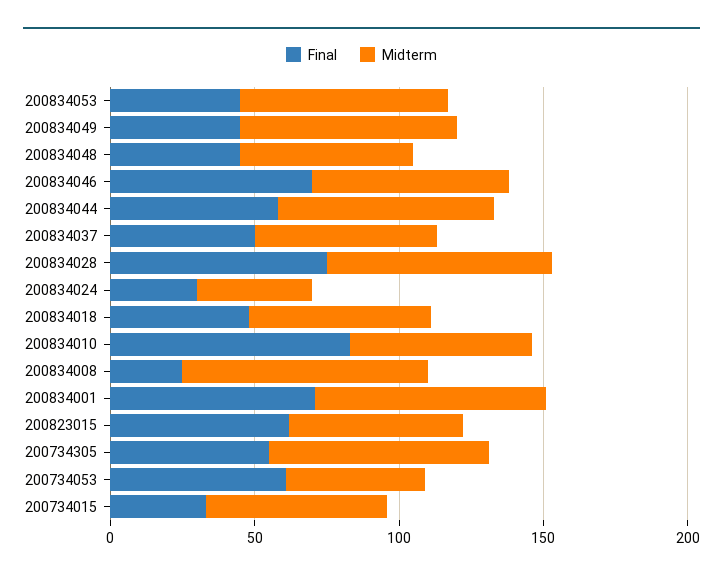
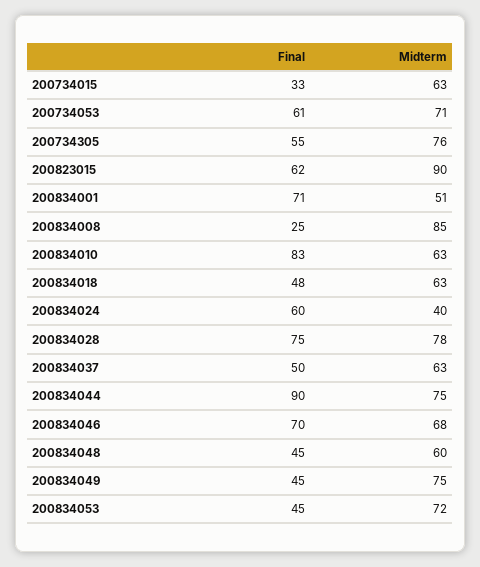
  {
    "Final": {
      "200834053": 45,
      "200834049": 45,
      "200834048": 45,
      "200834046": 70,
-     "200834044": 60,
+     "200834044": 90,
      "200834037": 50,
      "200834028": 75,
-     "200834024": 30,
+     "200834024": 60,
      "200834018": 48,
      "200834010": 83,
      "200834008": 25,
      "200834001": 71,
      "200823015": 62,
      "200734305": 55,
      "200734053": 61,
      "200734015": 33
    },
    "Midterm": {
      "200834053": 72,
      "200834049": 75,
      "200834048": 60,
      "200834046": 68,
      "200834044": 75,
      "200834037": 63,
      "200834028": 78,
      "200834024": 40,
      "200834018": 63,
      "200834010": 63,
      "200834008": 85,
-     "200834001": 80,
+     "200834001": 51,
-     "200823015": 60,
+     "200823015": 90,
      "200734305": 76,
-     "200734053": 50,
+     "200734053": 71,
      "200734015": 63
    }
  }

